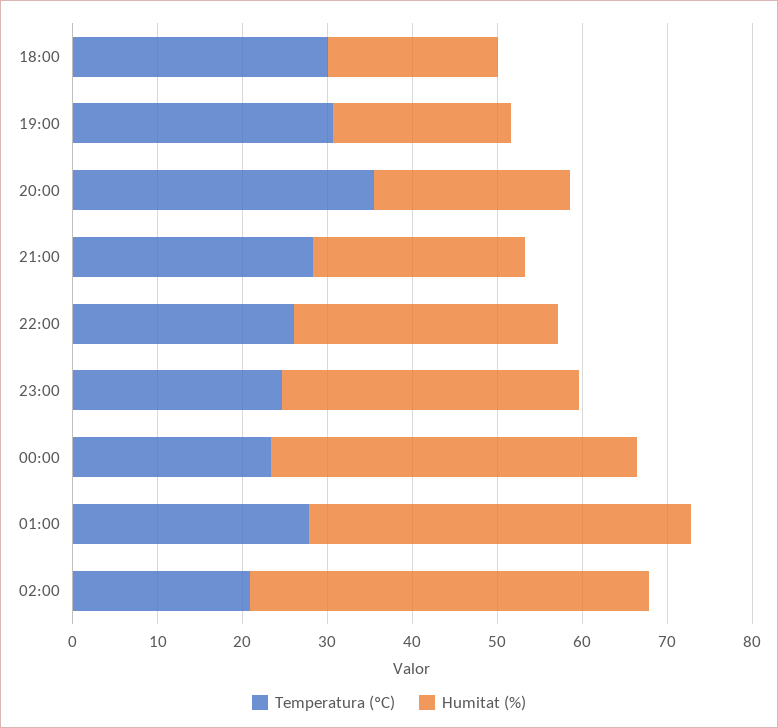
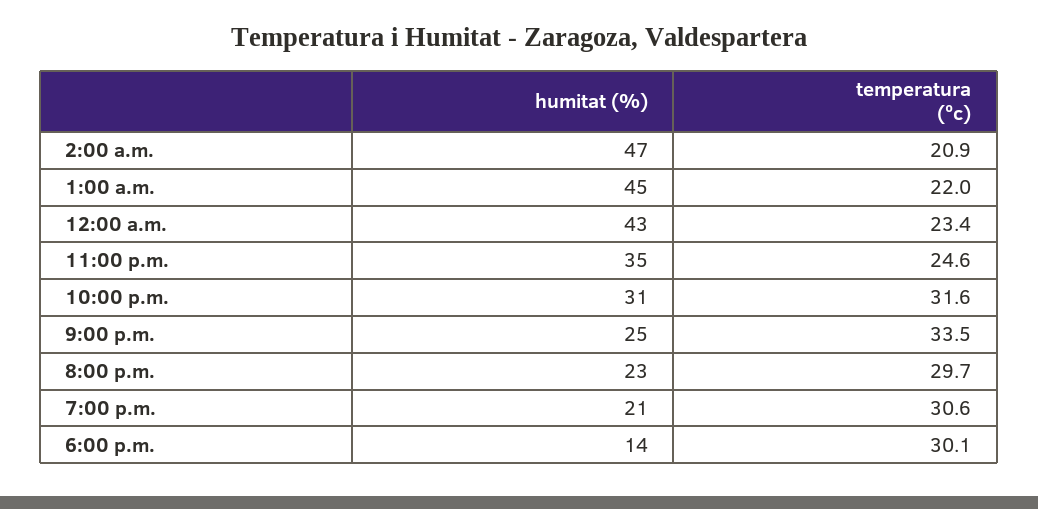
  {
    "Temperatura (ºC)": {
      "18:00": 30.1,
      "19:00": 30.6,
-     "20:00": 36,
+     "20:00": 29.7,
-     "21:00": 28,
+     "21:00": 33.5,
-     "22:00": 26,
+     "22:00": 31.6,
      "23:00": 24.6,
      "00:00": 23.4,
-     "01:00": 28,
+     "01:00": 22,
      "02:00": 20.9
    },
    "Humitat (%)": {
-     "18:00": 20,
+     "18:00": 14,
      "19:00": 21,
      "20:00": 23,
      "21:00": 25,
      "22:00": 31,
      "23:00": 35,
      "00:00": 43,
      "01:00": 45,
      "02:00": 47
    }
  }

